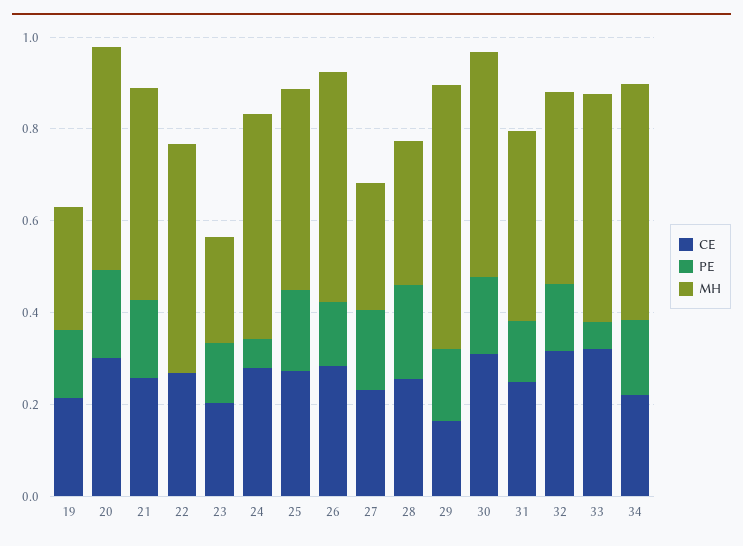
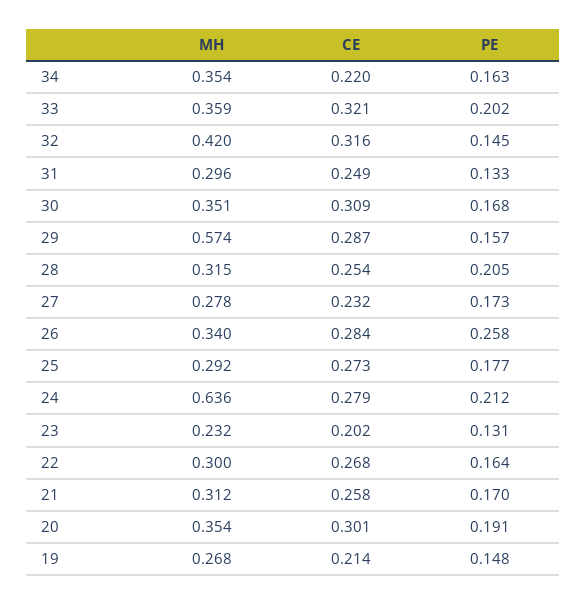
  {
    "CE": {
      "19": 0.214,
      "20": 0.301,
      "21": 0.258,
      "22": 0.268,
      "23": 0.202,
      "24": 0.279,
      "25": 0.273,
      "26": 0.284,
      "27": 0.232,
      "28": 0.254,
-     "29": 0.15,
+     "29": 0.287,
      "30": 0.309,
      "31": 0.249,
      "32": 0.316,
      "33": 0.321,
      "34": 0.22
    },
    "PE": {
      "19": 0.148,
      "20": 0.191,
      "21": 0.17,
-     "22": 0,
+     "22": 0.164,
      "23": 0.131,
-     "24": 0.05,
+     "24": 0.212,
      "25": 0.177,
-     "26": 0.15,
+     "26": 0.258,
      "27": 0.173,
      "28": 0.205,
      "29": 0.157,
      "30": 0.168,
      "31": 0.133,
      "32": 0.145,
-     "33": 0.05,
+     "33": 0.202,
      "34": 0.163
    },
    "MH": {
      "19": 0.268,
-     "20": 0.5,
+     "20": 0.354,
-     "21": 0.45,
+     "21": 0.312,
-     "22": 0.5,
+     "22": 0.3,
      "23": 0.232,
-     "24": 0.5,
+     "24": 0.636,
-     "25": 0.45,
+     "25": 0.292,
-     "26": 0.5,
+     "26": 0.34,
      "27": 0.278,
      "28": 0.315,
      "29": 0.574,
-     "30": 0.5,
+     "30": 0.351,
-     "31": 0.4,
+     "31": 0.296,
      "32": 0.42,
-     "33": 0.5,
+     "33": 0.359,
-     "34": 0.5
+     "34": 0.354
    }
  }

